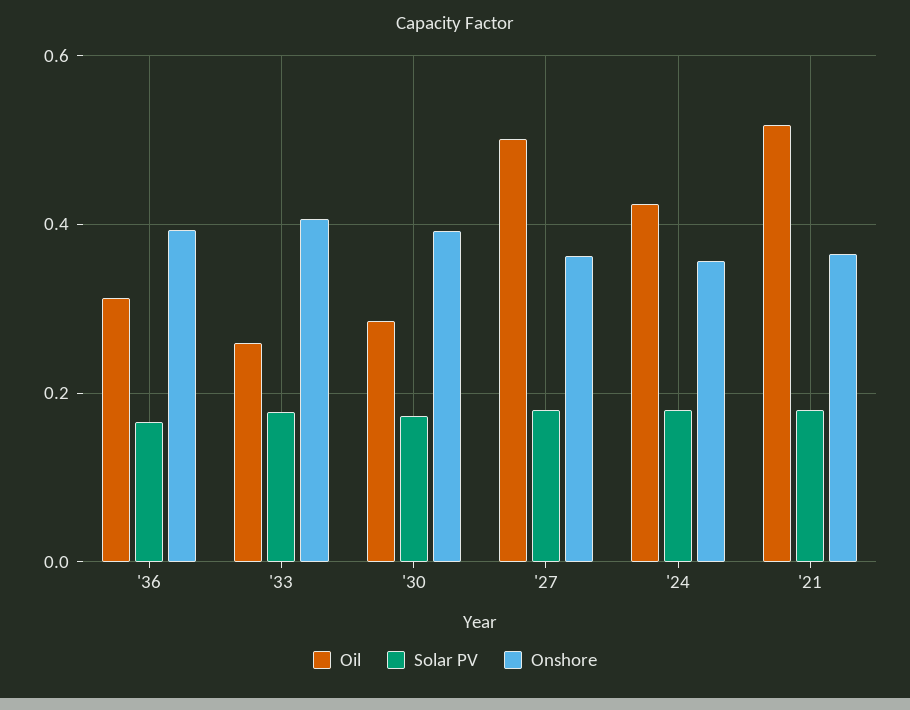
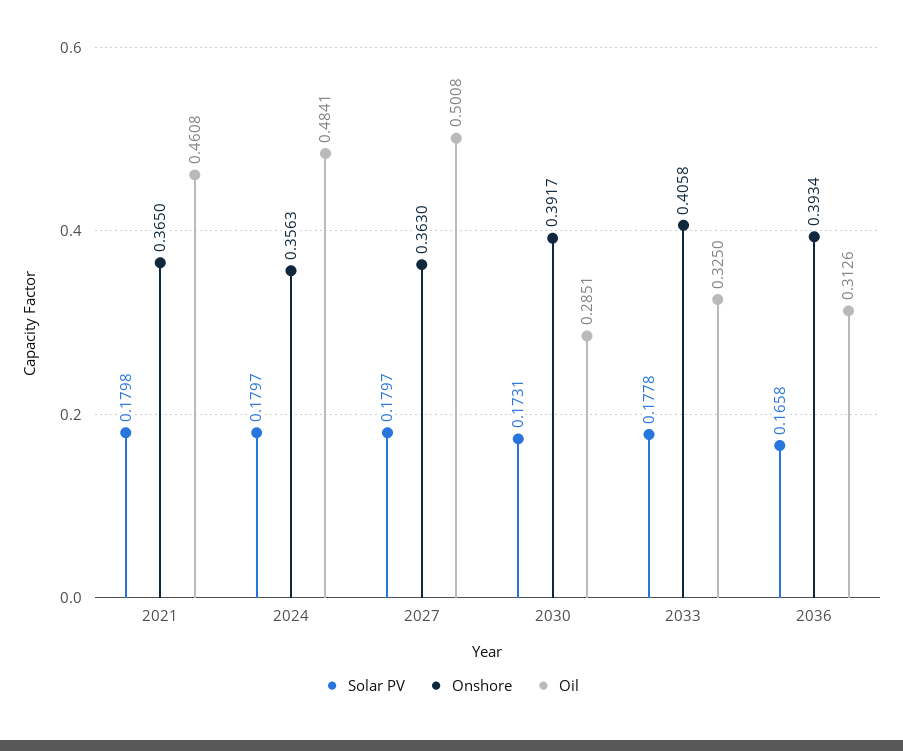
  {
    "Oil": {
      "'36": 0.3126,
-     "'33": 0.26,
+     "'33": 0.325,
      "'30": 0.2851,
      "'27": 0.5008,
-     "'24": 0.42,
+     "'24": 0.4841,
-     "'21": 0.52
+     "'21": 0.4608
    },
    "Solar PV": {
      "'36": 0.1658,
      "'33": 0.1778,
      "'30": 0.1731,
      "'27": 0.1797,
      "'24": 0.1797,
      "'21": 0.1798
    },
    "Onshore": {
      "'36": 0.3934,
      "'33": 0.4058,
      "'30": 0.3917,
      "'27": 0.363,
      "'24": 0.3563,
      "'21": 0.365
    }
  }

